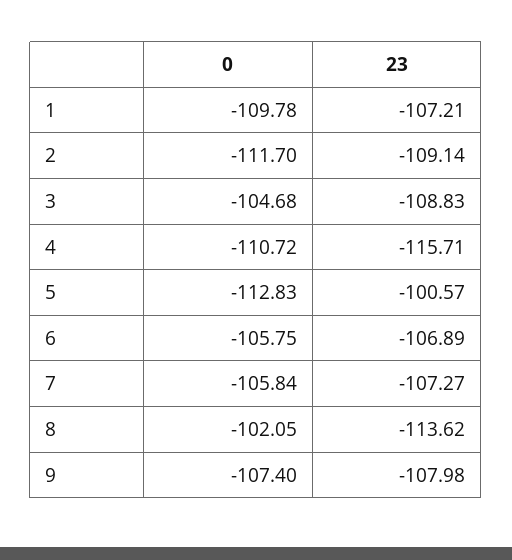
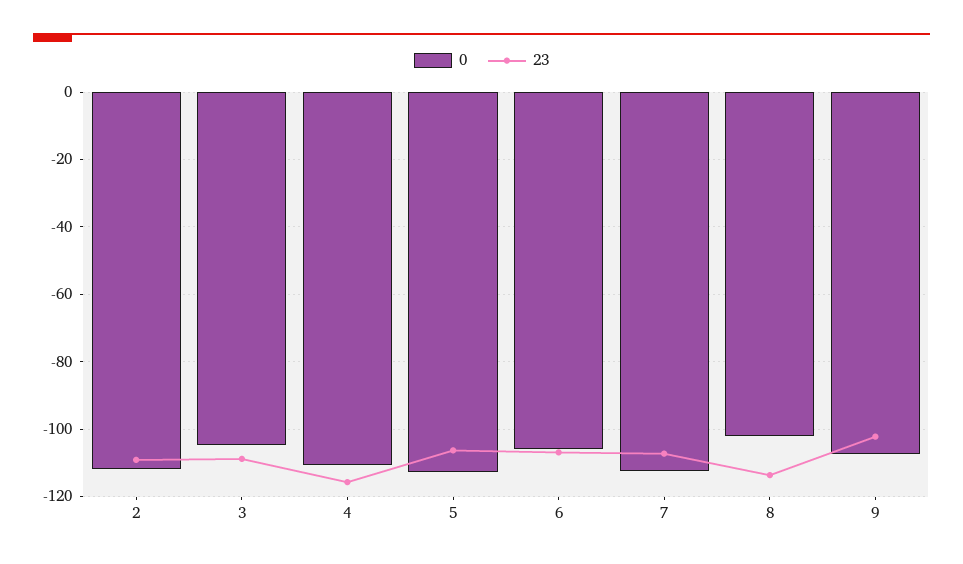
  {
    "0": {
-     "1": -109.78,
      "2": -111.7,
      "3": -104.68,
      "4": -110.72,
      "5": -112.83,
      "6": -105.75,
-     "7": -105.84,
+     "7": -112,
      "8": -102.05,
      "9": -107.4
    },
    "23": {
-     "1": -107.21,
      "2": -109.14,
      "3": -108.83,
      "4": -115.71,
-     "5": -100.57,
+     "5": -106,
      "6": -106.89,
      "7": -107.27,
      "8": -113.62,
-     "9": -107.98
+     "9": -102
    }
  }

